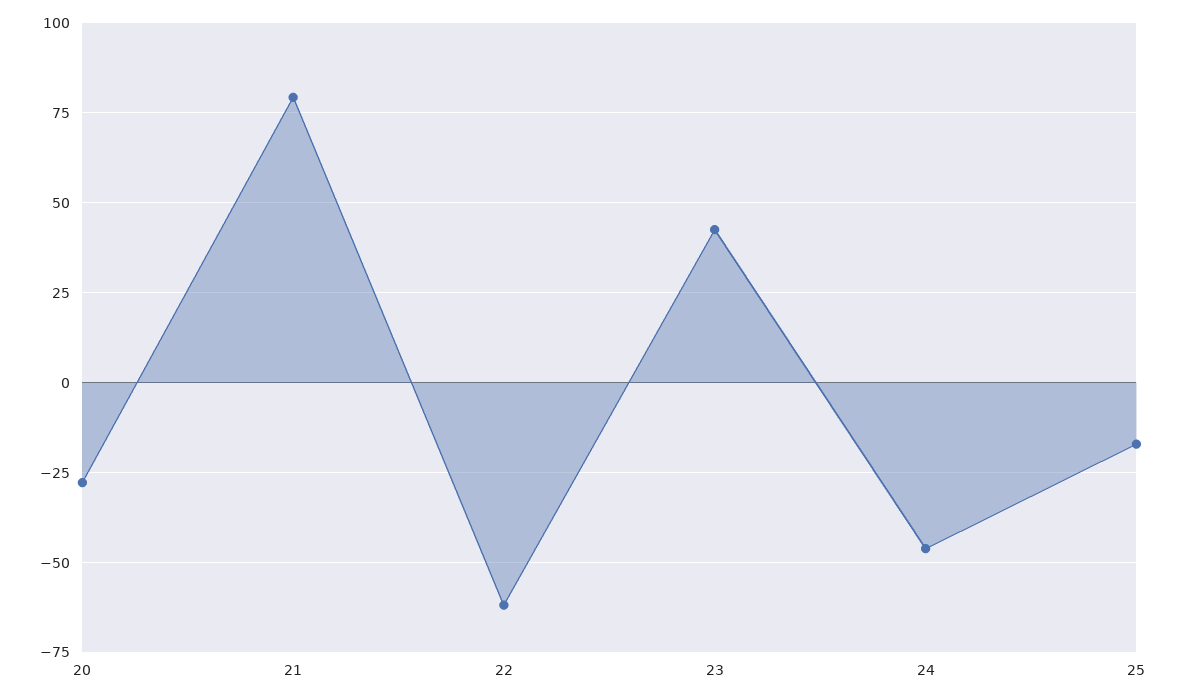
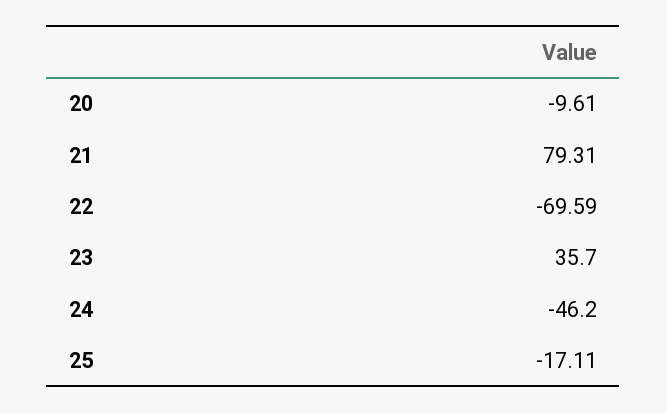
  {
-   "20": -27.5,
+   "20": -9.61,
    "21": 79.31,
-   "22": -62.5,
+   "22": -69.59,
-   "23": 42.5,
+   "23": 35.7,
    "24": -46.2,
    "25": -17.11
  }

